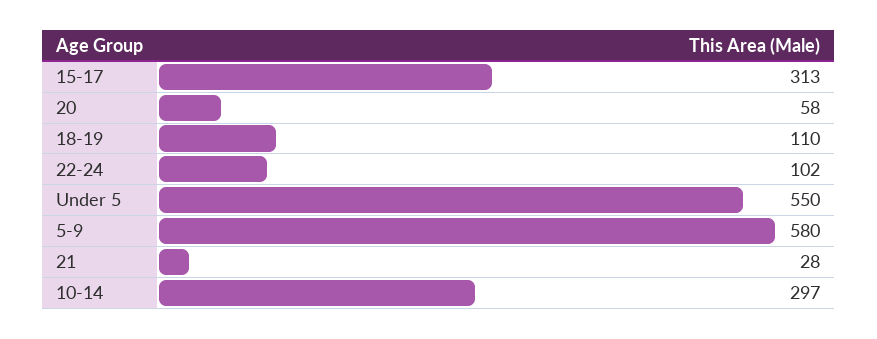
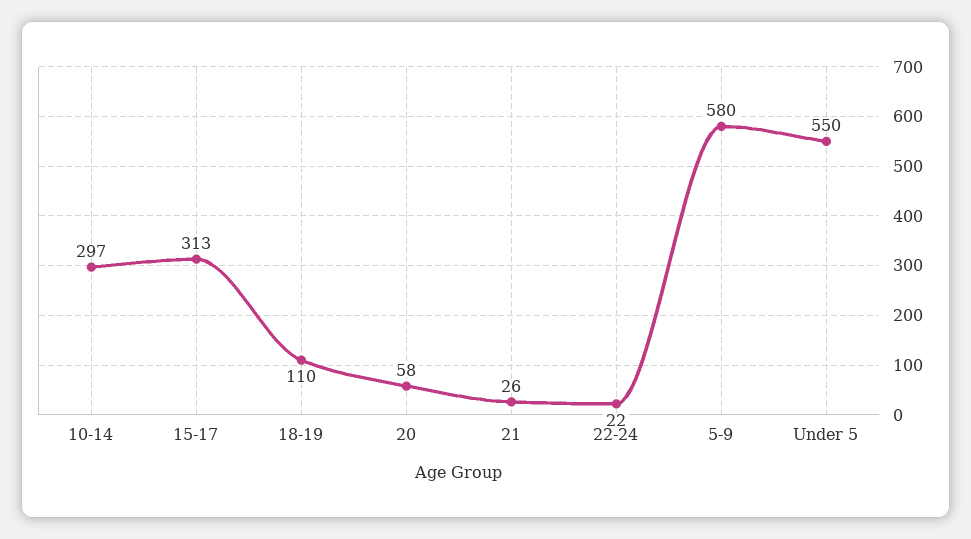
  {
    "15-17": 313,
    "20": 58,
    "18-19": 110,
-   "22-24": 102,
+   "22-24": 22,
    "Under 5": 550,
    "5-9": 580,
-   "21": 28,
+   "21": 26,
    "10-14": 297
  }

